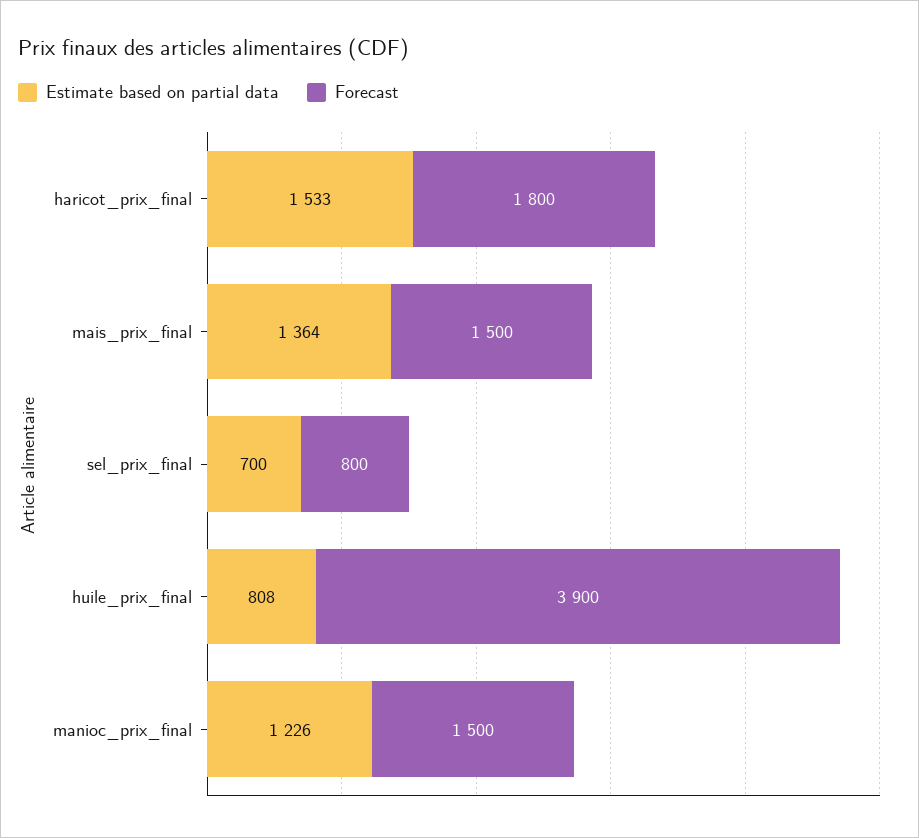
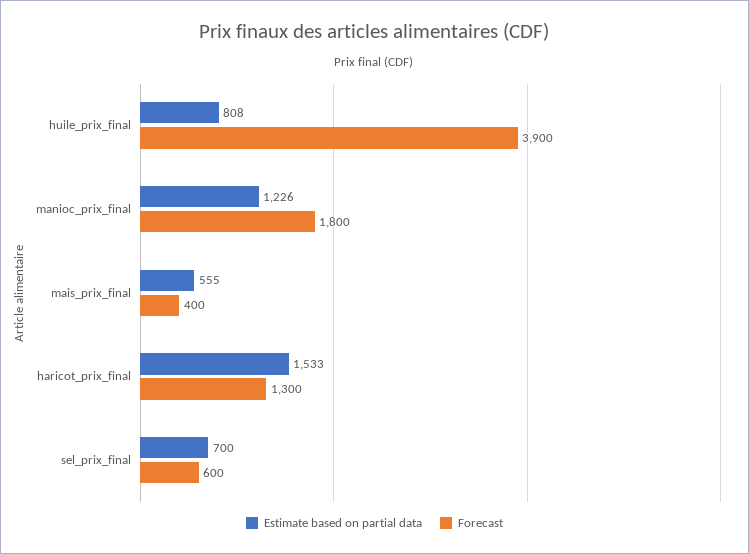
  {
    "Estimate based on partial data": {
      "haricot_prix_final": 1533,
-     "mais_prix_final": 1364,
+     "mais_prix_final": 555,
      "sel_prix_final": 700,
      "huile_prix_final": 808,
      "manioc_prix_final": 1226
    },
    "Forecast": {
-     "haricot_prix_final": 1800,
+     "haricot_prix_final": 1300,
-     "mais_prix_final": 1500,
+     "mais_prix_final": 400,
-     "sel_prix_final": 800,
+     "sel_prix_final": 600,
      "huile_prix_final": 3900,
-     "manioc_prix_final": 1500
+     "manioc_prix_final": 1800
    }
  }

